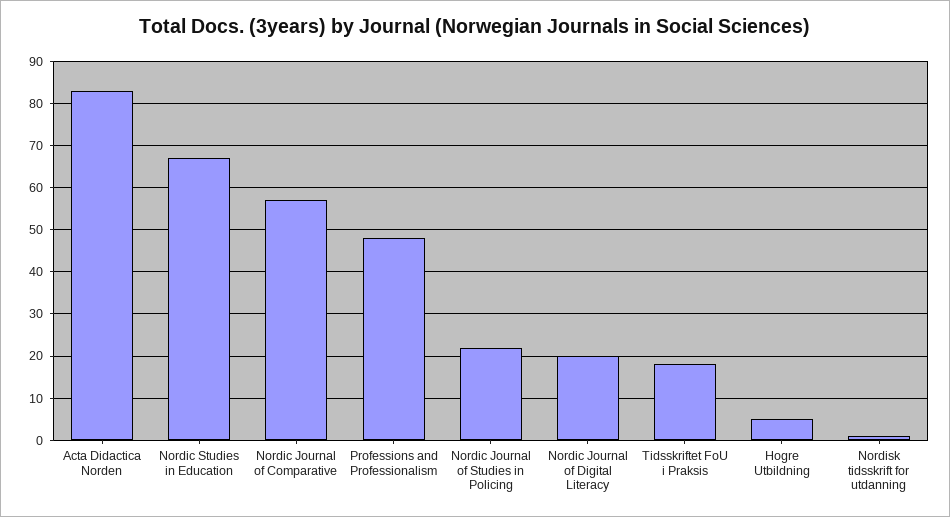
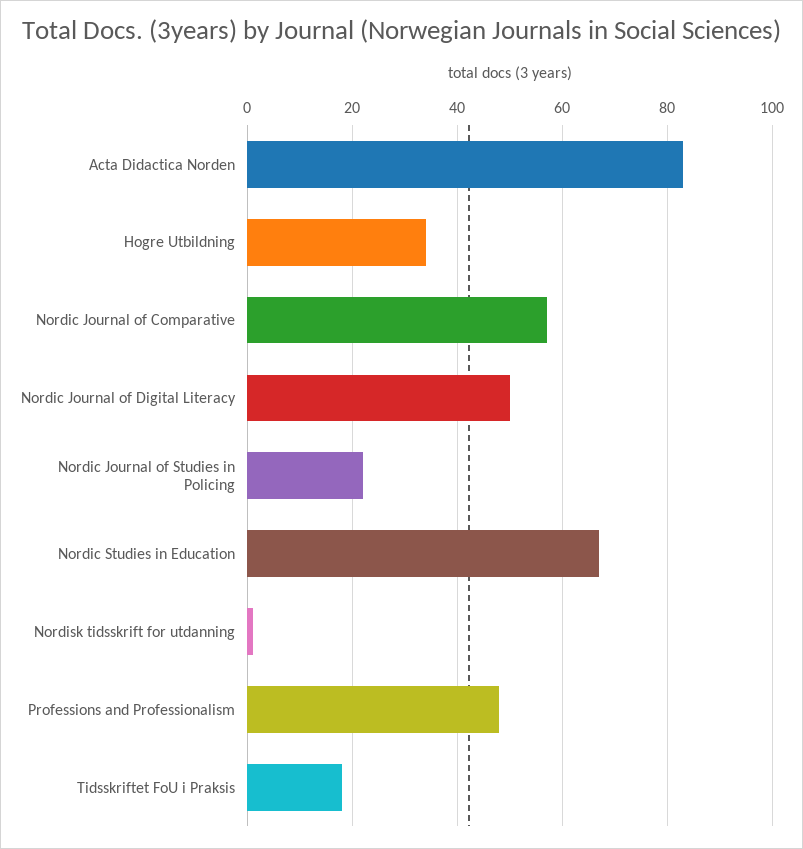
  {
    "Acta Didactica Norden": 85,
    "Nordic Studies in Education": 65,
    "Nordic Journal of Comparative": 55,
    "Professions and Professionalism": 50,
    "Nordic Journal of Studies in Policing": 20,
-   "Nordic Journal of Digital Literacy": 20,
+   "Nordic Journal of Digital Literacy": 50,
    "Tidsskriftet FoU i Praksis": 20,
-   "Hogre Utbildning": 5,
+   "Hogre Utbildning": 35,
    "Nordisk tidsskrift for utdanning": 0
  }

